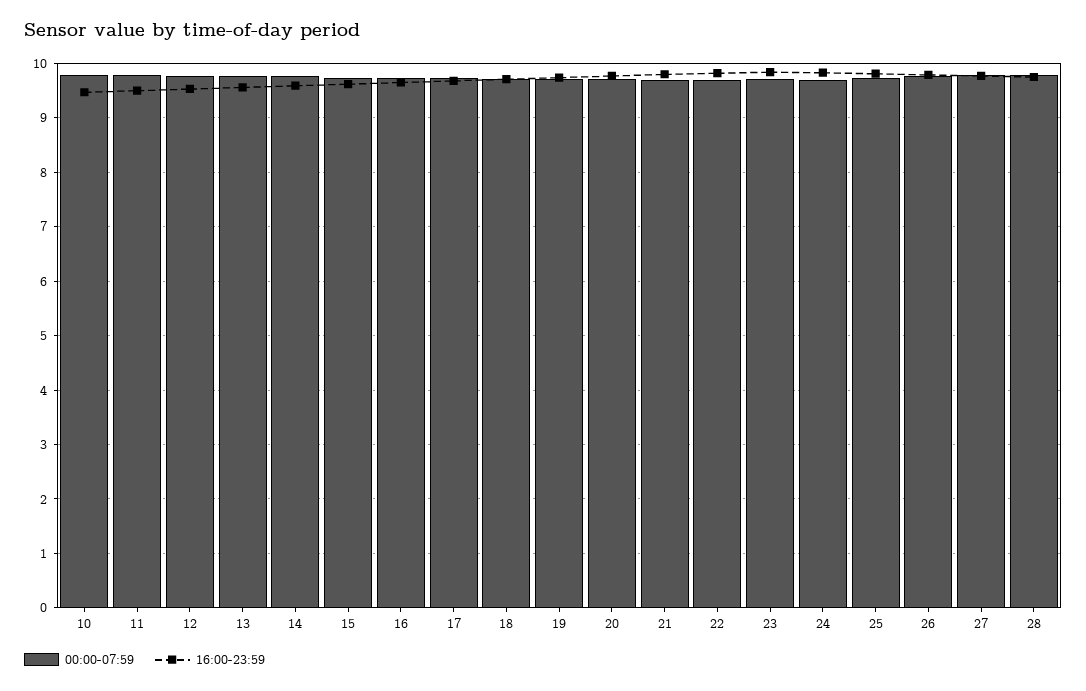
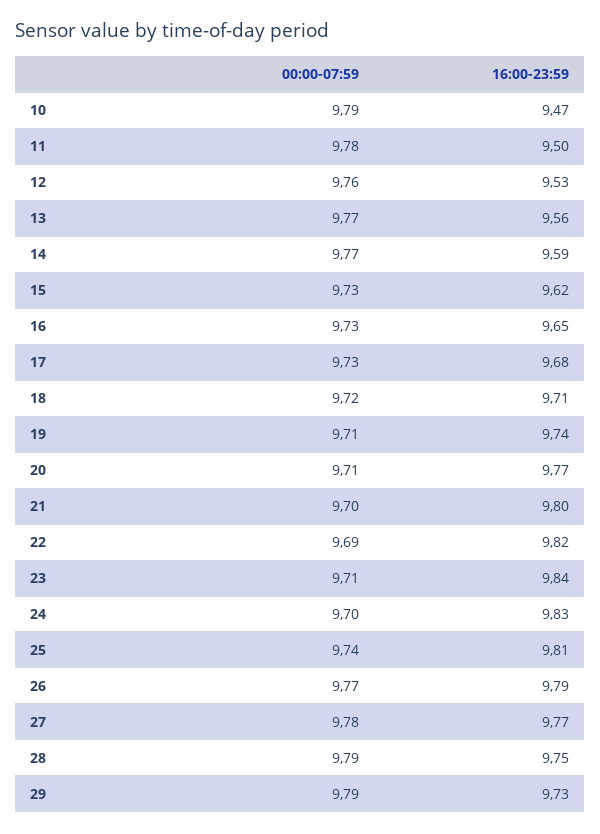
  {
    "00:00-07:59": {
      "10": 9.79,
      "11": 9.78,
      "12": 9.76,
      "13": 9.77,
      "14": 9.77,
      "15": 9.73,
      "16": 9.73,
      "17": 9.73,
      "18": 9.72,
      "19": 9.71,
      "20": 9.71,
      "21": 9.7,
      "22": 9.69,
      "23": 9.71,
      "24": 9.7,
      "25": 9.74,
      "26": 9.77,
      "27": 9.78,
-     "28": 9.79
+     "28": 9.79,
+     "29": 9.79
    },
    "16:00-23:59": {
      "10": 9.47,
      "11": 9.5,
      "12": 9.53,
      "13": 9.56,
      "14": 9.59,
      "15": 9.62,
      "16": 9.65,
      "17": 9.68,
      "18": 9.71,
      "19": 9.74,
      "20": 9.77,
      "21": 9.8,
      "22": 9.82,
      "23": 9.84,
      "24": 9.83,
      "25": 9.81,
      "26": 9.79,
      "27": 9.77,
-     "28": 9.75
+     "28": 9.75,
+     "29": 9.73
    }
  }

